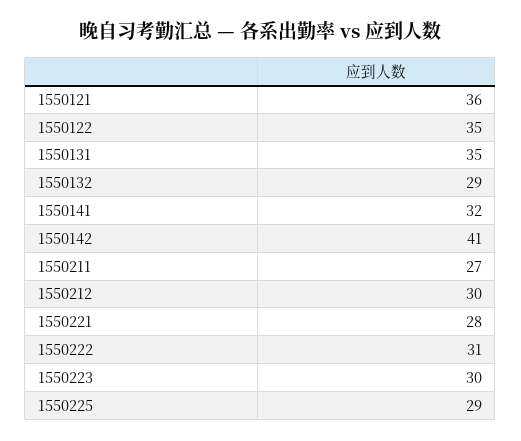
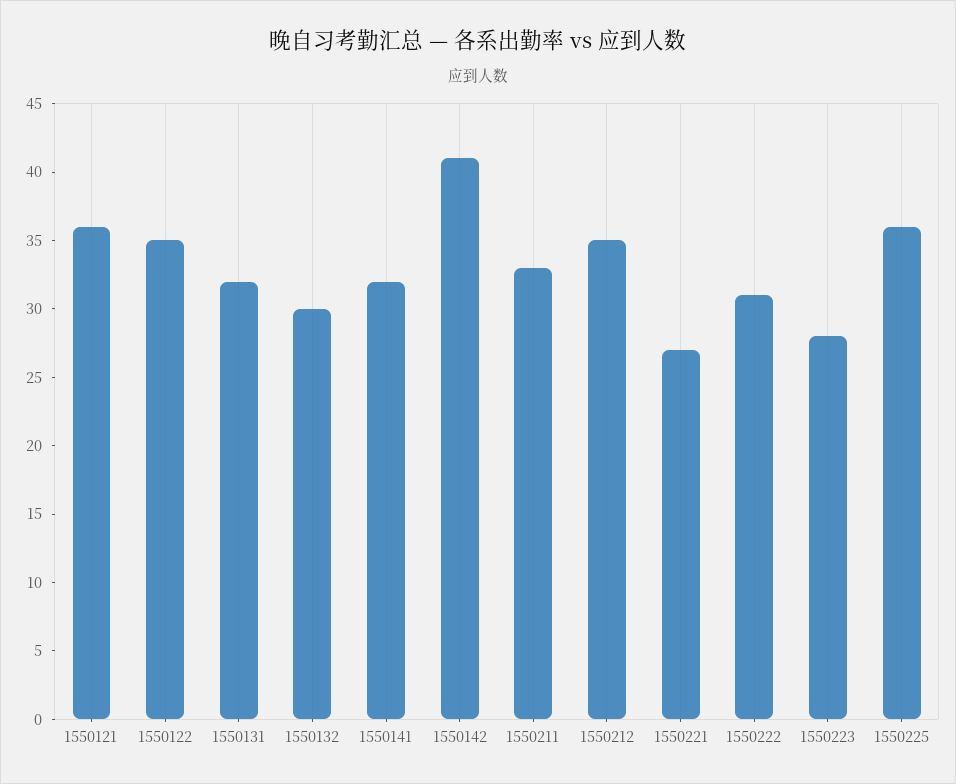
  {
    "1550121": 36,
    "1550122": 35,
-   "1550131": 35,
+   "1550131": 32,
-   "1550132": 29,
+   "1550132": 30,
    "1550141": 32,
    "1550142": 41,
-   "1550211": 27,
+   "1550211": 33,
-   "1550212": 30,
+   "1550212": 35,
-   "1550221": 28,
+   "1550221": 27,
    "1550222": 31,
-   "1550223": 30,
+   "1550223": 28,
-   "1550225": 29
+   "1550225": 36
  }

